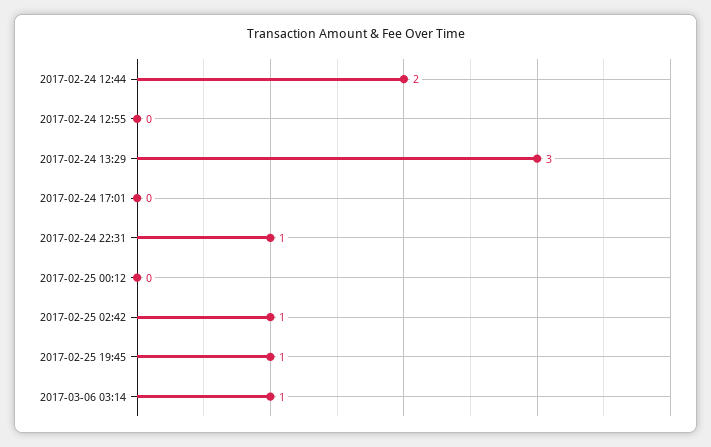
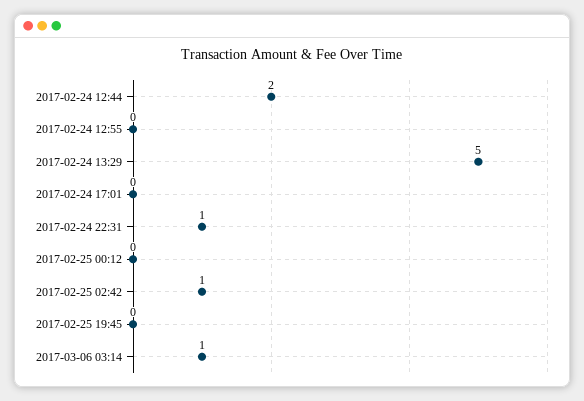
  {
    "2017-02-24 12:44": 2,
    "2017-02-24 12:55": 0,
-   "2017-02-24 13:29": 3,
+   "2017-02-24 13:29": 5,
    "2017-02-24 17:01": 0,
    "2017-02-24 22:31": 1,
    "2017-02-25 00:12": 0,
    "2017-02-25 02:42": 1,
-   "2017-02-25 19:45": 1,
+   "2017-02-25 19:45": 0,
    "2017-03-06 03:14": 1
  }

